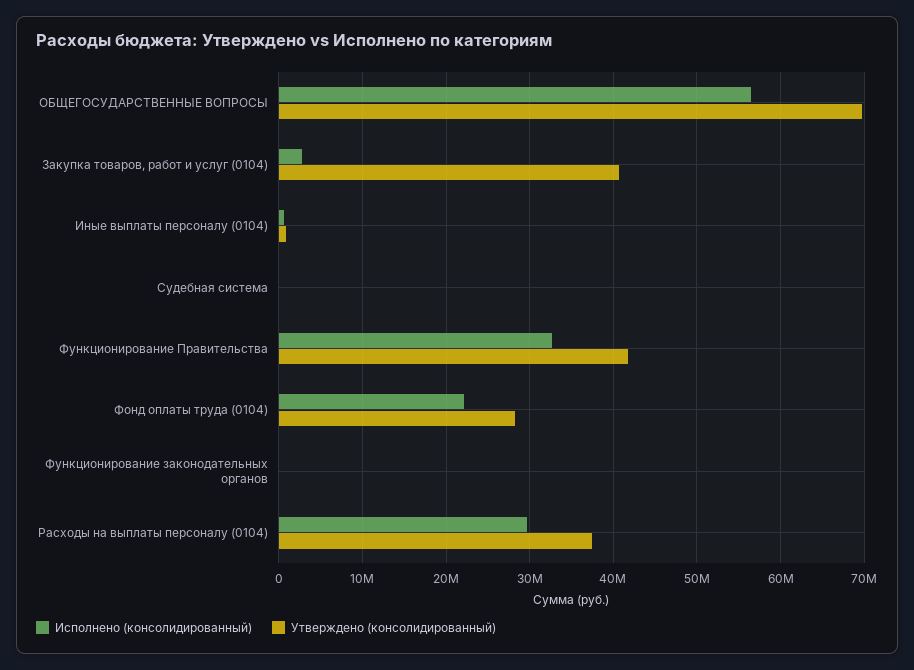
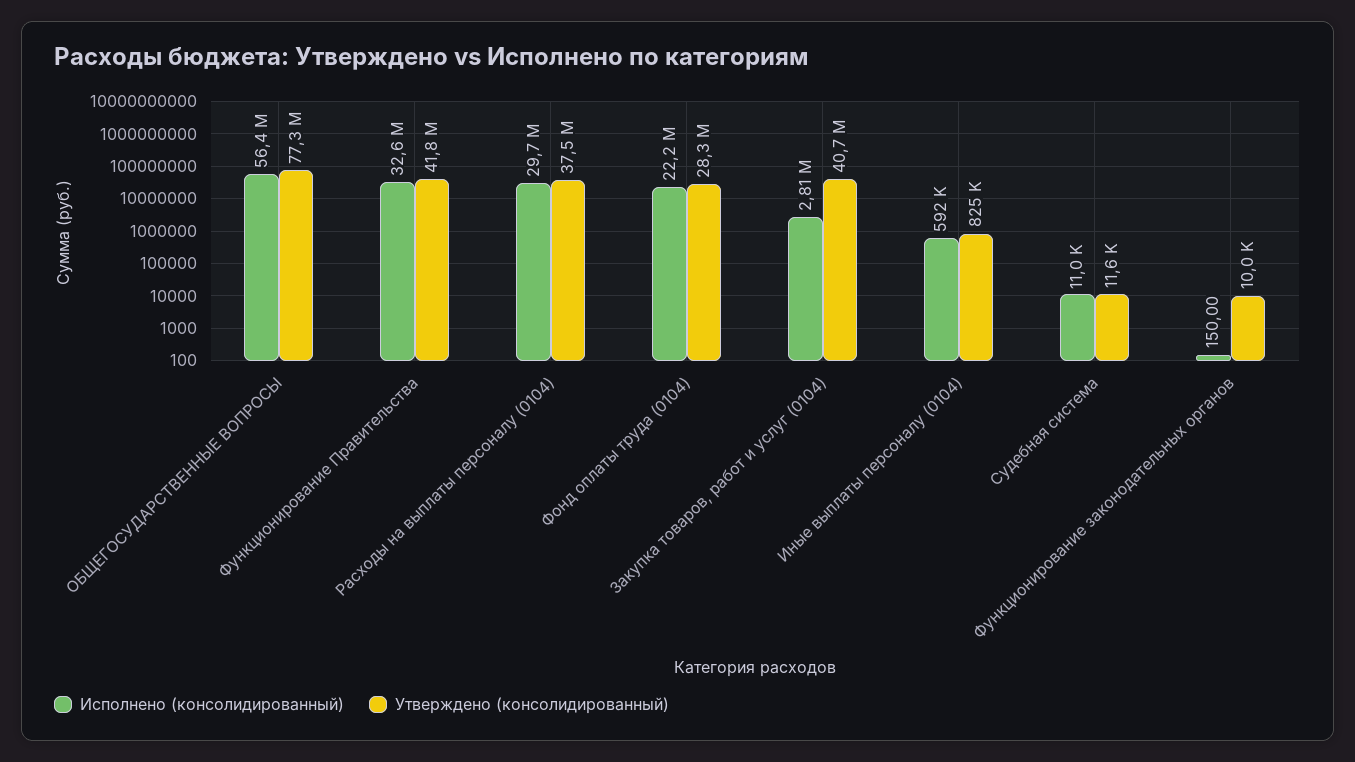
  {
    "Исполнено (консолидированный)": {
      "ОБЩЕГОСУДАРСТВЕННЫЕ ВОПРОСЫ": 56400000,
      "Закупка товаров, работ и услуг (0104)": 2810000,
      "Иные выплаты персоналу (0104)": 592000,
      "Судебная система": 11000,
      "Функционирование Правительства": 32600000,
      "Фонд оплаты труда (0104)": 22200000,
      "Функционирование законодательных органов": 150,
      "Расходы на выплаты персоналу (0104)": 29700000
    },
    "Утверждено (консолидированный)": {
-     "ОБЩЕГОСУДАРСТВЕННЫЕ ВОПРОСЫ": 70000000,
+     "ОБЩЕГОСУДАРСТВЕННЫЕ ВОПРОСЫ": 77300000,
      "Закупка товаров, работ и услуг (0104)": 40700000,
      "Иные выплаты персоналу (0104)": 825000,
      "Судебная система": 11600,
      "Функционирование Правительства": 41800000,
      "Фонд оплаты труда (0104)": 28300000,
      "Функционирование законодательных органов": 10000,
      "Расходы на выплаты персоналу (0104)": 37500000
    }
  }

